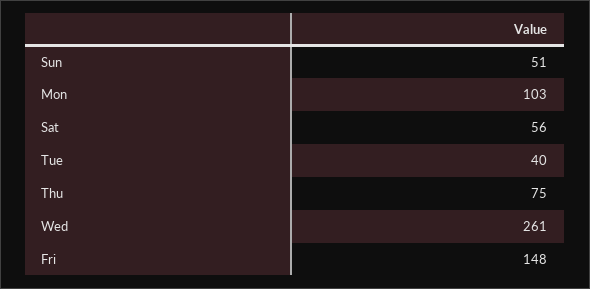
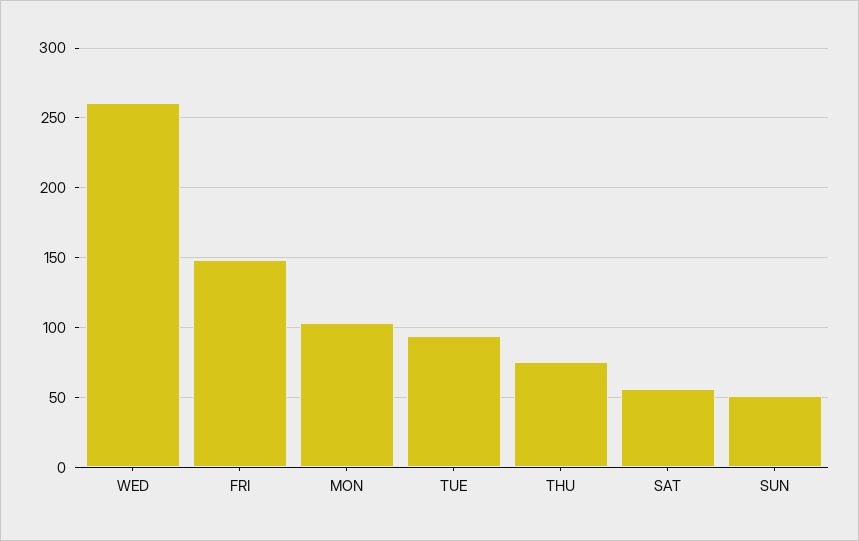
  {
    "Sun": 51,
    "Mon": 103,
    "Sat": 56,
-   "Tue": 40,
+   "Tue": 95,
    "Thu": 75,
    "Wed": 261,
    "Fri": 148
  }

